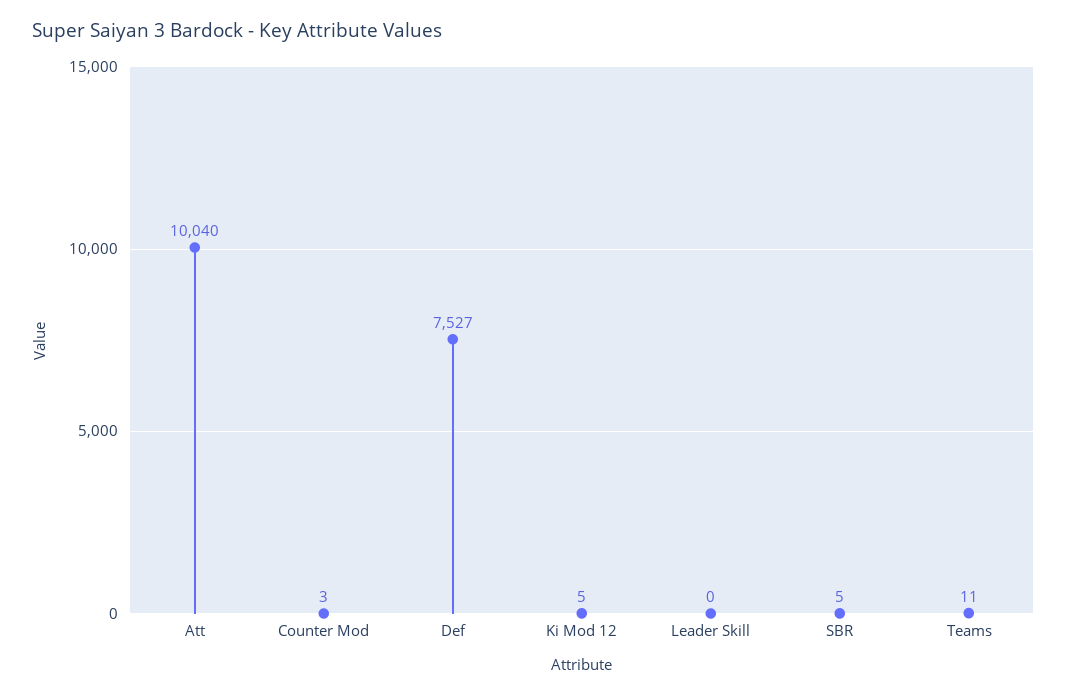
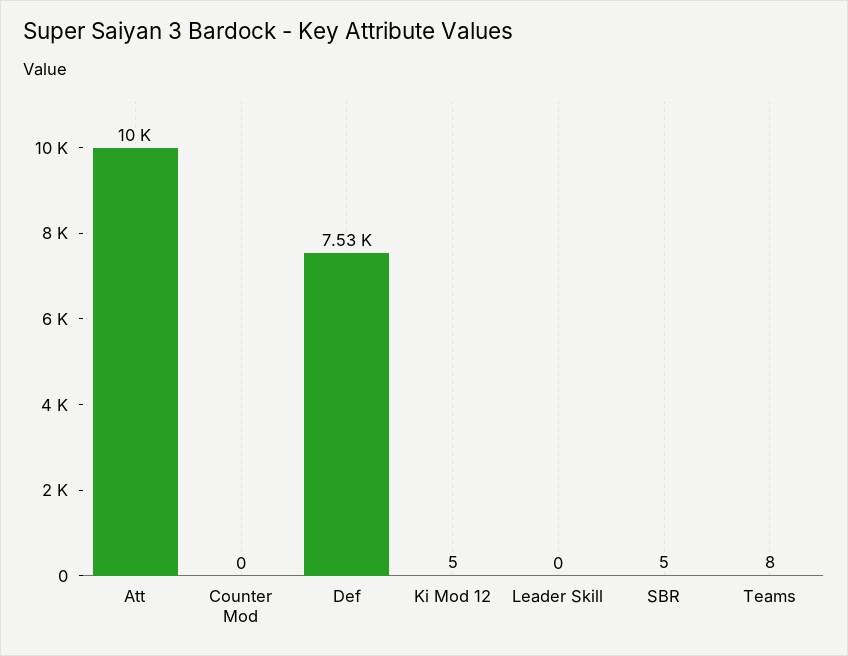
  {
    "Att": 10040,
-   "Counter Mod": 3,
+   "Counter Mod": 0,
    "Def": 7527,
    "Ki Mod 12": 5,
    "Leader Skill": 0,
    "SBR": 5,
-   "Teams": 11
+   "Teams": 8
  }

